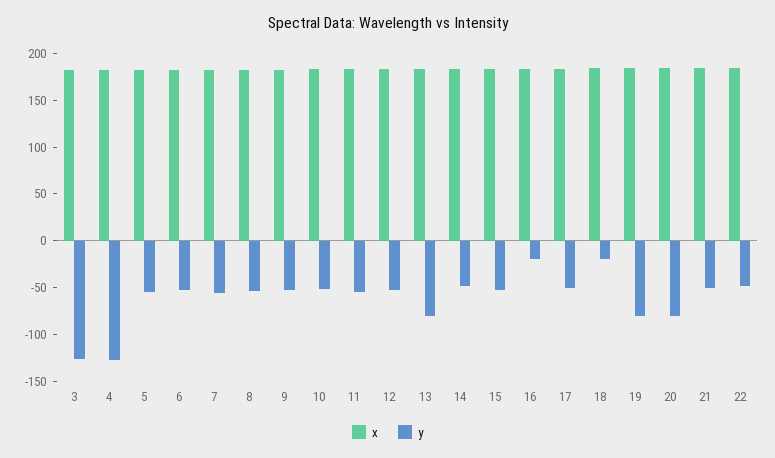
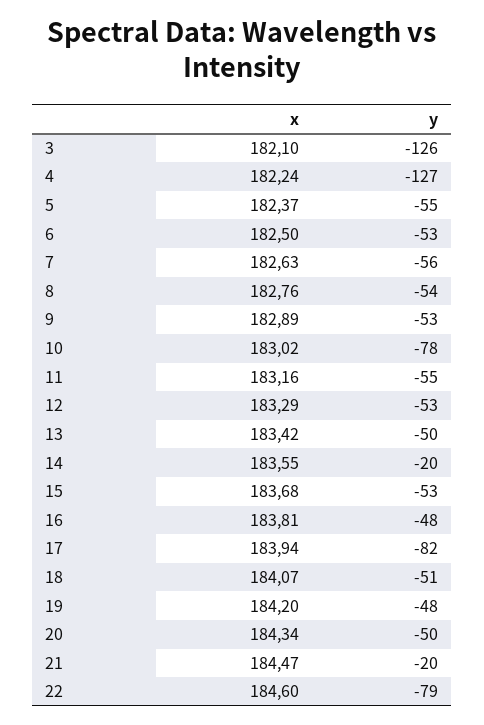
  {
    "x": {
      "3": 182.1,
      "4": 182.24,
      "5": 182.37,
      "6": 182.5,
      "7": 182.63,
      "8": 182.76,
      "9": 182.89,
      "10": 183.02,
      "11": 183.16,
      "12": 183.29,
      "13": 183.42,
      "14": 183.55,
      "15": 183.68,
      "16": 183.81,
      "17": 183.94,
      "18": 184.07,
      "19": 184.2,
      "20": 184.34,
      "21": 184.47,
      "22": 184.6
    },
    "y": {
      "3": -126,
      "4": -127,
      "5": -55,
      "6": -53,
      "7": -56,
      "8": -54,
      "9": -53,
-     "10": -50,
+     "10": -78,
      "11": -55,
      "12": -53,
-     "13": -80,
+     "13": -50,
-     "14": -50,
+     "14": -20,
      "15": -53,
-     "16": -20,
+     "16": -48,
-     "17": -50,
+     "17": -82,
-     "18": -20,
+     "18": -51,
-     "19": -80,
+     "19": -48,
-     "20": -80,
+     "20": -50,
-     "21": -50,
+     "21": -20,
-     "22": -50
+     "22": -79
    }
  }

